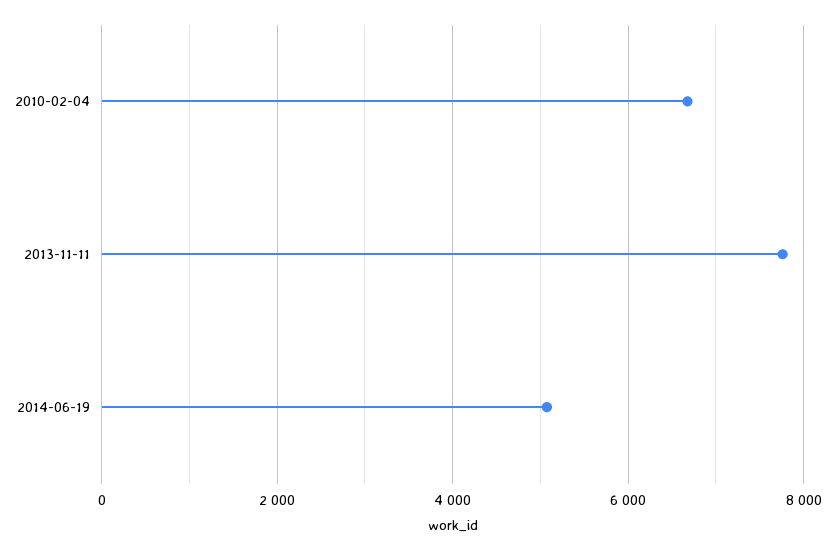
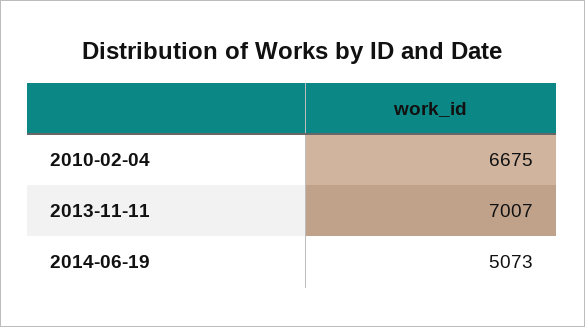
  {
    "2010-02-04": 6675,
-   "2013-11-11": 7800,
+   "2013-11-11": 7007,
    "2014-06-19": 5073
  }

